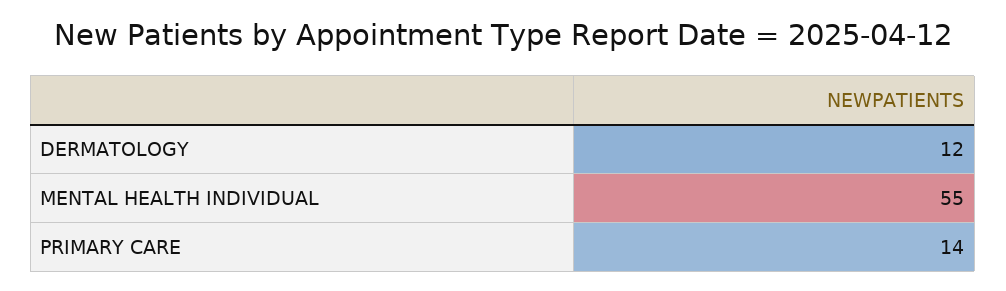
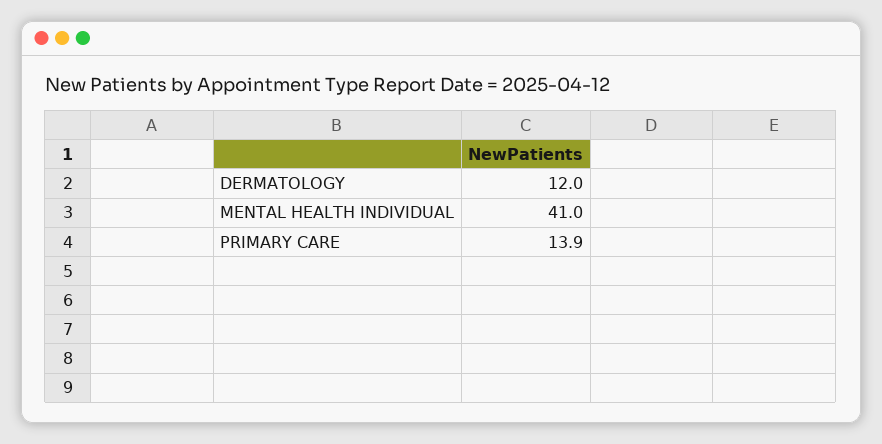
  {
    "DERMATOLOGY": 12,
-   "MENTAL HEALTH INDIVIDUAL": 55,
+   "MENTAL HEALTH INDIVIDUAL": 41,
    "PRIMARY CARE": 13.9
  }

